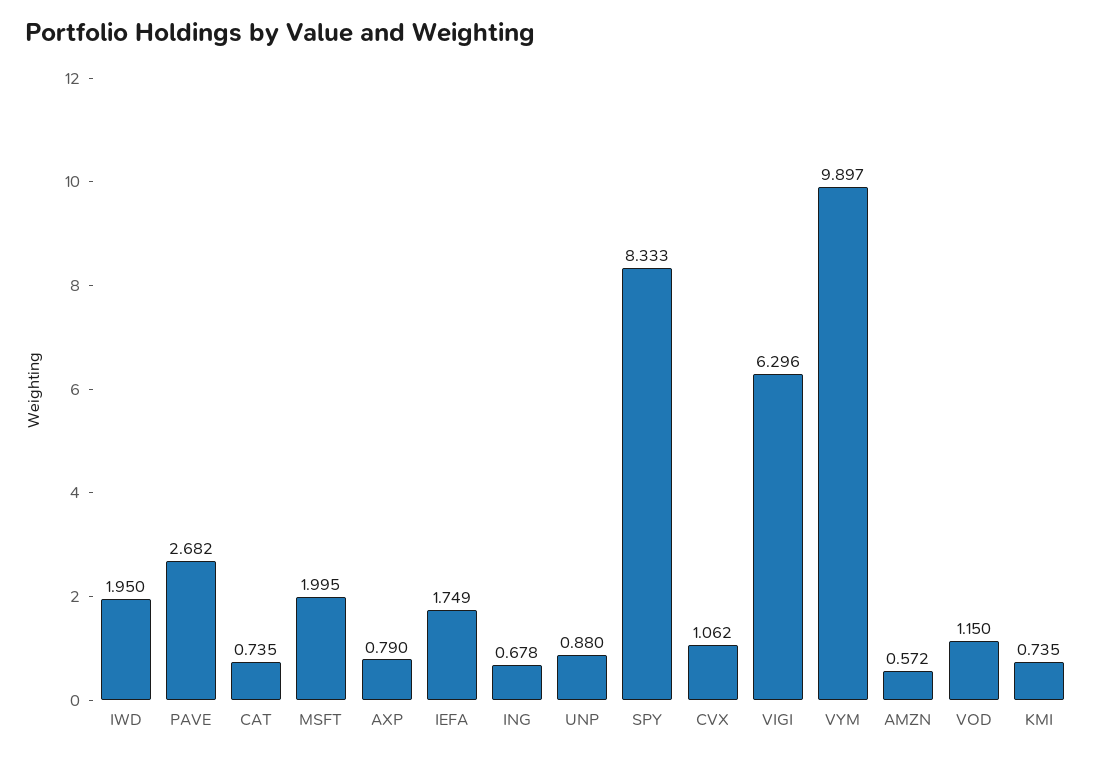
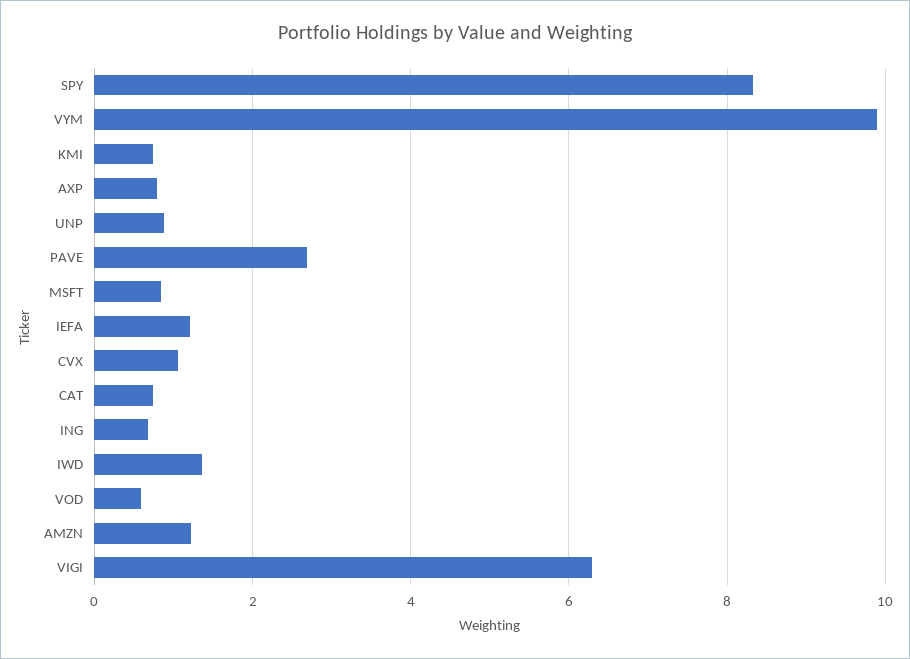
  {
-   "IWD": 1.95,
+   "IWD": 1.4,
    "PAVE": 2.682,
    "CAT": 0.735,
-   "MSFT": 1.995,
+   "MSFT": 0.8,
    "AXP": 0.79,
-   "IEFA": 1.749,
+   "IEFA": 1.2,
    "ING": 0.678,
    "UNP": 0.88,
    "SPY": 8.333,
    "CVX": 1.062,
    "VIGI": 6.296,
    "VYM": 9.897,
-   "AMZN": 0.572,
+   "AMZN": 1.2,
-   "VOD": 1.15,
+   "VOD": 0.6,
    "KMI": 0.735
  }

